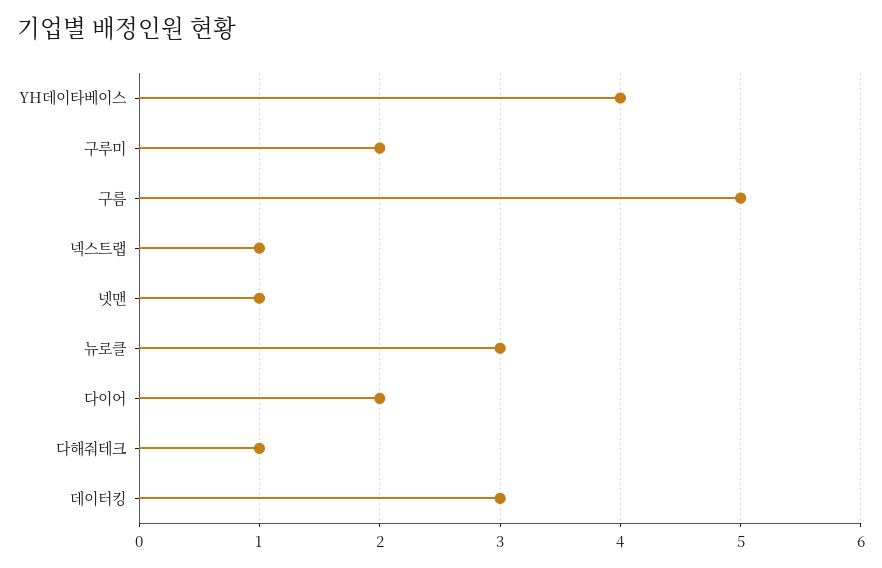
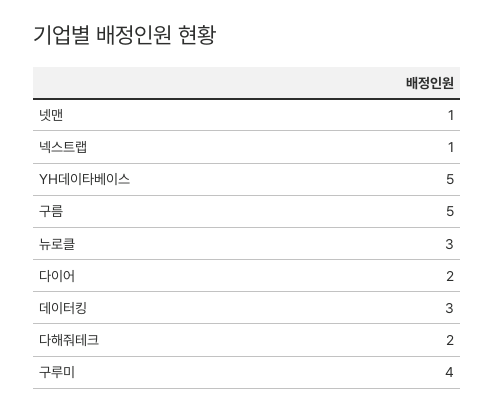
  {
-   "YH데이타베이스": 4,
+   "YH데이타베이스": 5,
-   "구루미": 2,
+   "구루미": 4,
    "구름": 5,
    "넥스트랩": 1,
    "넷맨": 1,
    "뉴로클": 3,
    "다이어": 2,
-   "다해줘테크": 1,
+   "다해줘테크": 2,
    "데이터킹": 3
  }

